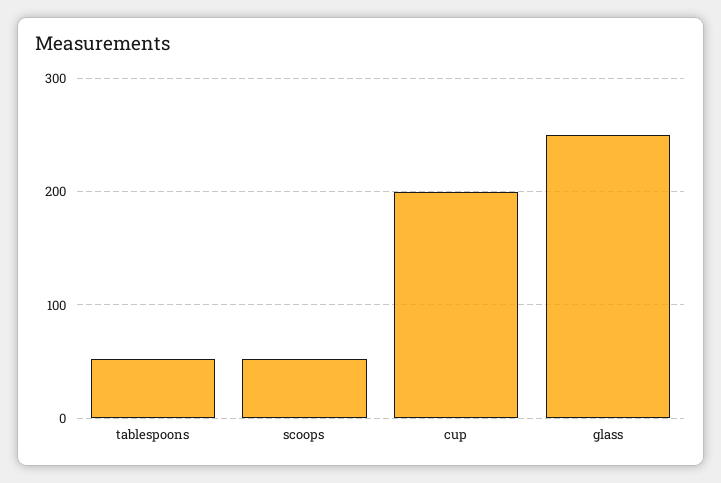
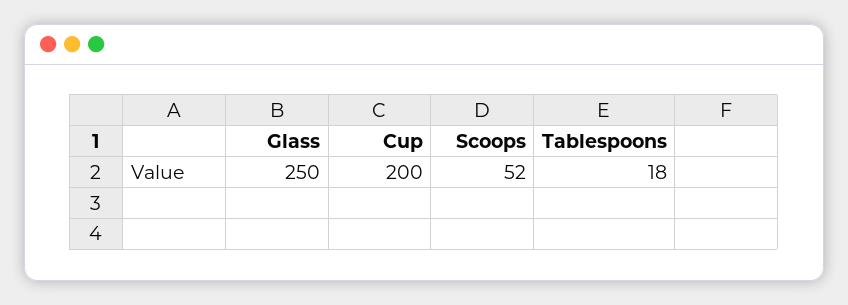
  {
-   "tablespoons": 50,
+   "tablespoons": 18,
    "scoops": 52,
    "cup": 200,
    "glass": 250
  }

